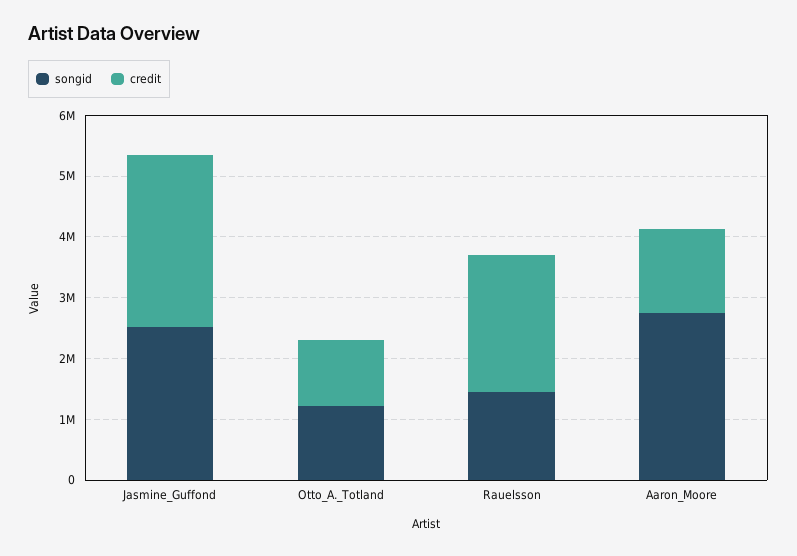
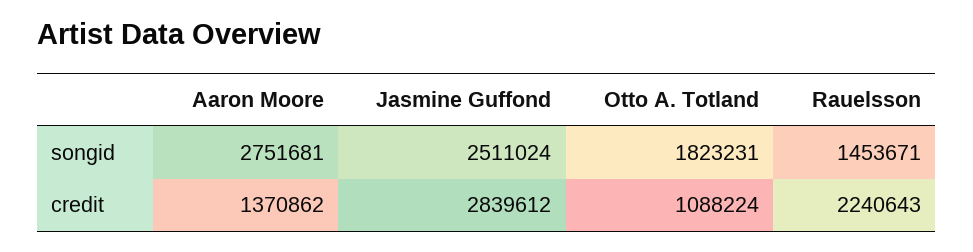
  {
    "songid": {
      "Jasmine_Guffond": 2511024,
-     "Otto_A._Totland": 1200000,
+     "Otto_A._Totland": 1823231,
      "Rauelsson": 1453671,
      "Aaron_Moore": 2751681
    },
    "credit": {
      "Jasmine_Guffond": 2839612,
      "Otto_A._Totland": 1088224,
      "Rauelsson": 2240643,
      "Aaron_Moore": 1370862
    }
  }

